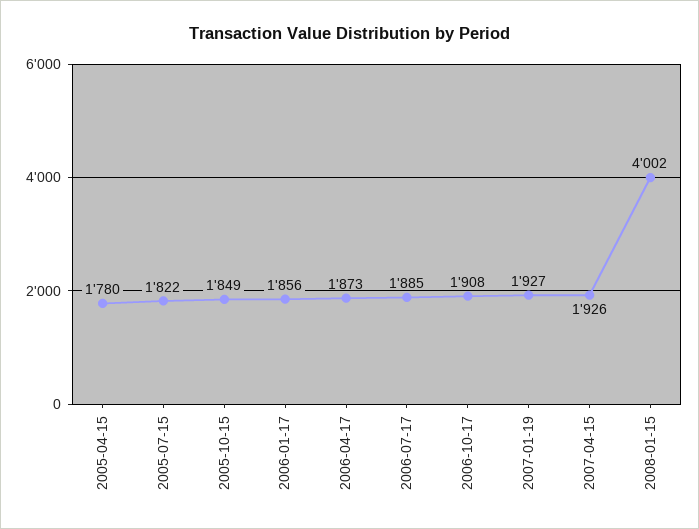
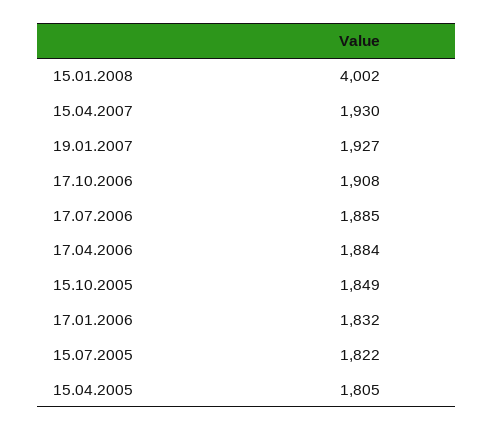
  {
-   "2005-04-15": 1780,
+   "2005-04-15": 1805,
    "2005-07-15": 1822,
    "2005-10-15": 1849,
-   "2006-01-17": 1856,
+   "2006-01-17": 1832,
-   "2006-04-17": 1873,
+   "2006-04-17": 1884,
    "2006-07-17": 1885,
    "2006-10-17": 1908,
    "2007-01-19": 1927,
-   "2007-04-15": 1926,
+   "2007-04-15": 1930,
    "2008-01-15": 4002
  }

